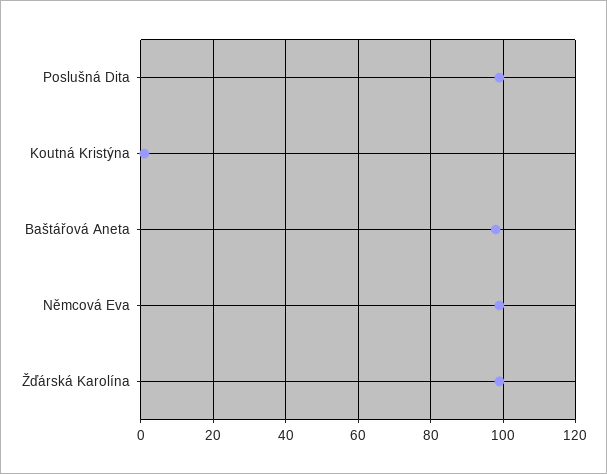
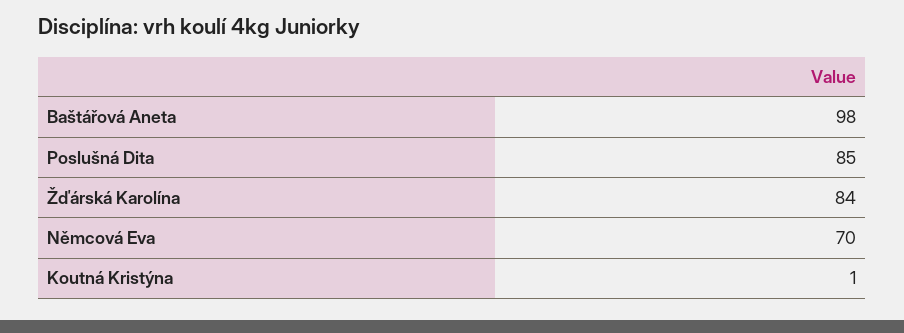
  {
-   "Poslušná Dita": 100,
+   "Poslušná Dita": 85,
    "Koutná Kristýna": 1,
    "Baštářová Aneta": 98,
-   "Němcová Eva": 100,
+   "Němcová Eva": 70,
-   "Žďárská Karolína": 100
+   "Žďárská Karolína": 84
  }

